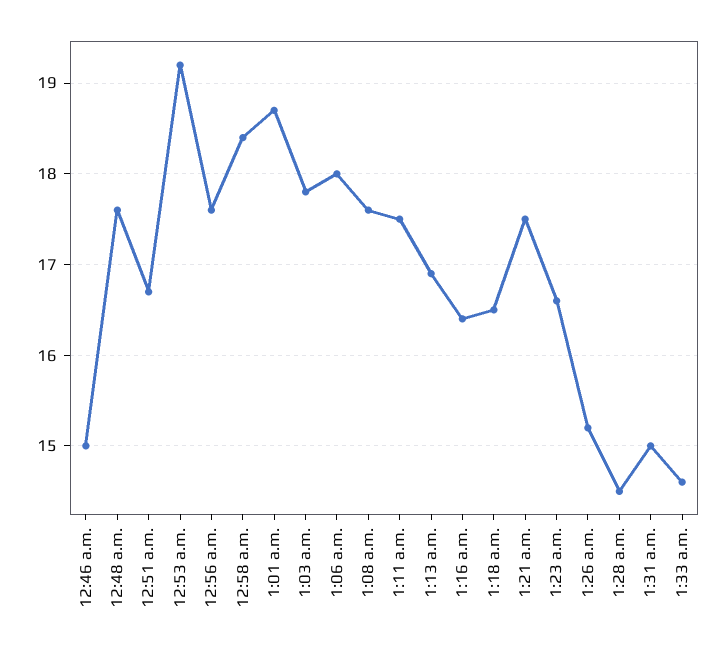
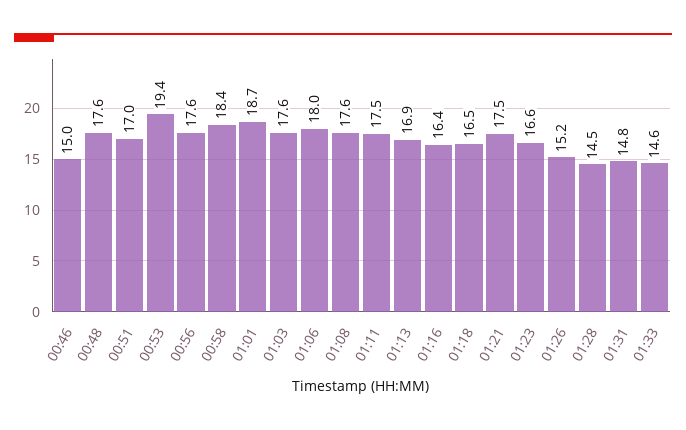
  {
    "12:46 a.m.": 15,
    "12:48 a.m.": 17.6,
-   "12:51 a.m.": 16.7,
+   "12:51 a.m.": 17,
-   "12:53 a.m.": 19.2,
+   "12:53 a.m.": 19.4,
    "12:56 a.m.": 17.6,
    "12:58 a.m.": 18.4,
    "1:01 a.m.": 18.7,
-   "1:03 a.m.": 17.8,
+   "1:03 a.m.": 17.6,
    "1:06 a.m.": 18,
    "1:08 a.m.": 17.6,
    "1:11 a.m.": 17.5,
    "1:13 a.m.": 16.9,
    "1:16 a.m.": 16.4,
    "1:18 a.m.": 16.5,
    "1:21 a.m.": 17.5,
    "1:23 a.m.": 16.6,
    "1:26 a.m.": 15.2,
    "1:28 a.m.": 14.5,
-   "1:31 a.m.": 15,
+   "1:31 a.m.": 14.8,
    "1:33 a.m.": 14.6
  }

